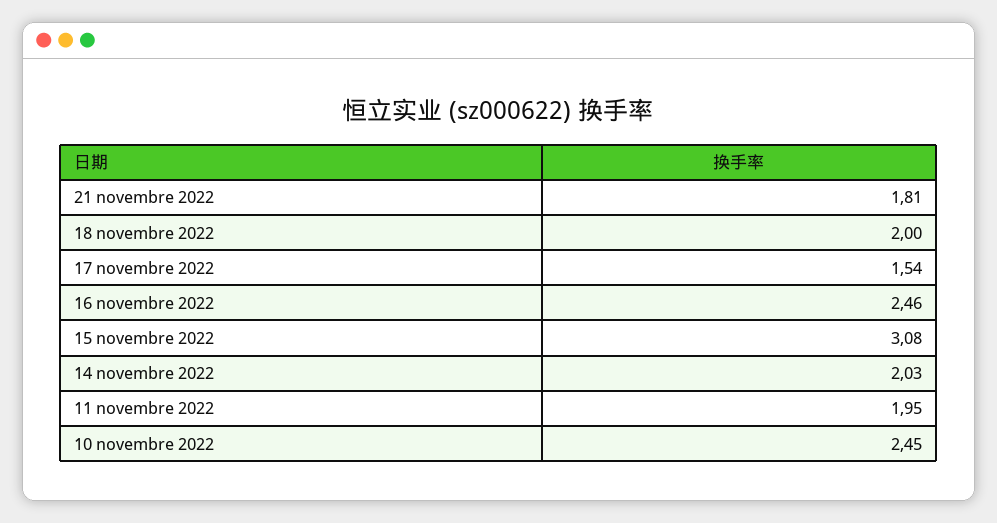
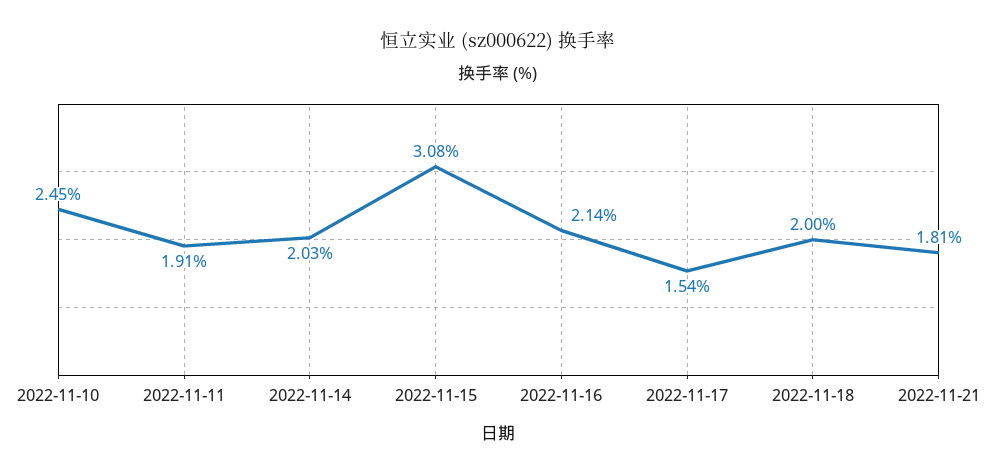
  {
    "21 novembre 2022": 1.81,
    "18 novembre 2022": 2,
    "17 novembre 2022": 1.54,
-   "16 novembre 2022": 2.46,
+   "16 novembre 2022": 2.14,
    "15 novembre 2022": 3.08,
    "14 novembre 2022": 2.03,
-   "11 novembre 2022": 1.95,
+   "11 novembre 2022": 1.91,
    "10 novembre 2022": 2.45
  }

